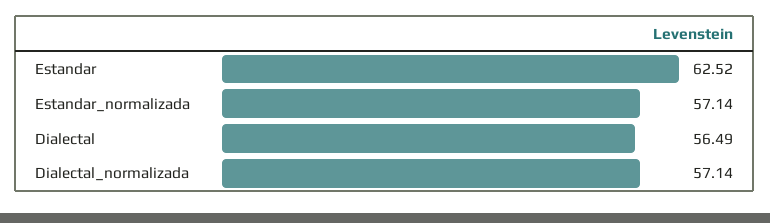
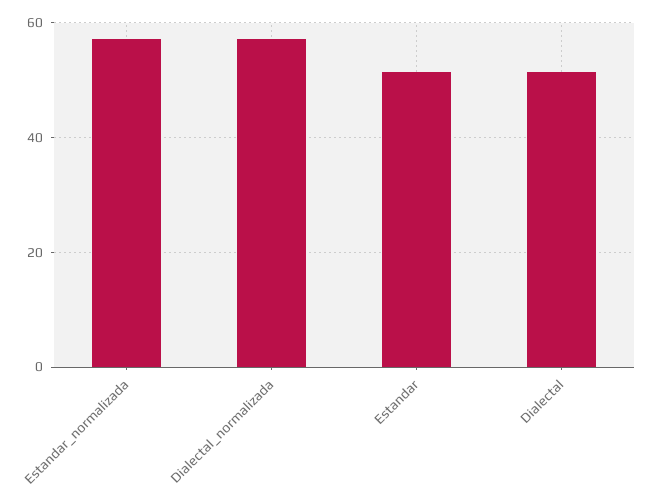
  {
-   "Estandar": 62.52,
+   "Estandar": 52,
    "Estandar_normalizada": 57.14,
-   "Dialectal": 56.49,
+   "Dialectal": 52,
    "Dialectal_normalizada": 57.14
  }

